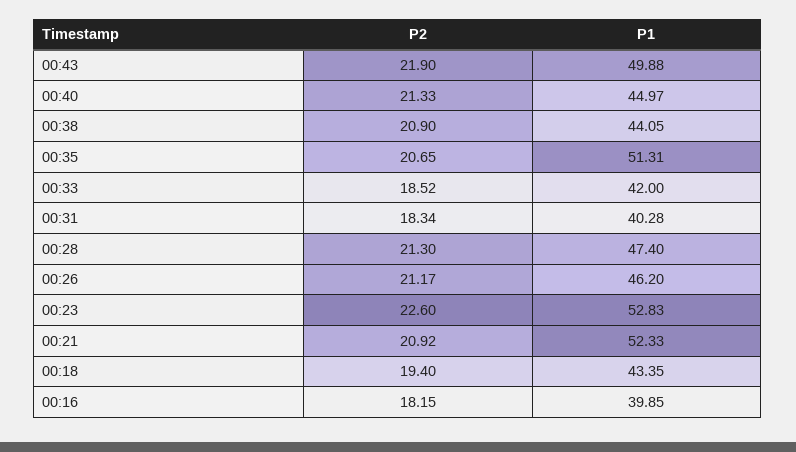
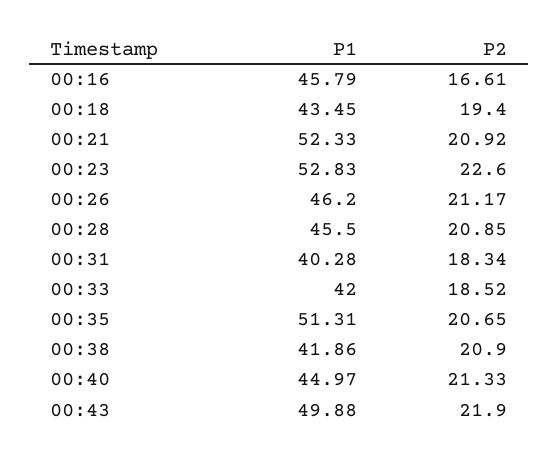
  {
    "P2": {
      "00:43": 21.9,
      "00:40": 21.33,
      "00:38": 20.9,
      "00:35": 20.65,
      "00:33": 18.52,
      "00:31": 18.34,
-     "00:28": 21.3,
+     "00:28": 20.85,
      "00:26": 21.17,
      "00:23": 22.6,
      "00:21": 20.92,
      "00:18": 19.4,
-     "00:16": 18.15
+     "00:16": 16.61
    },
    "P1": {
      "00:43": 49.88,
      "00:40": 44.97,
-     "00:38": 44.05,
+     "00:38": 41.86,
      "00:35": 51.31,
      "00:33": 42,
      "00:31": 40.28,
-     "00:28": 47.4,
+     "00:28": 45.5,
      "00:26": 46.2,
      "00:23": 52.83,
      "00:21": 52.33,
-     "00:18": 43.35,
+     "00:18": 43.45,
-     "00:16": 39.85
+     "00:16": 45.79
    }
  }

